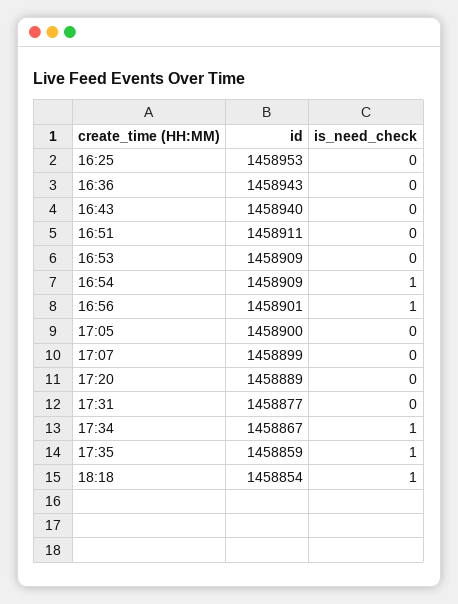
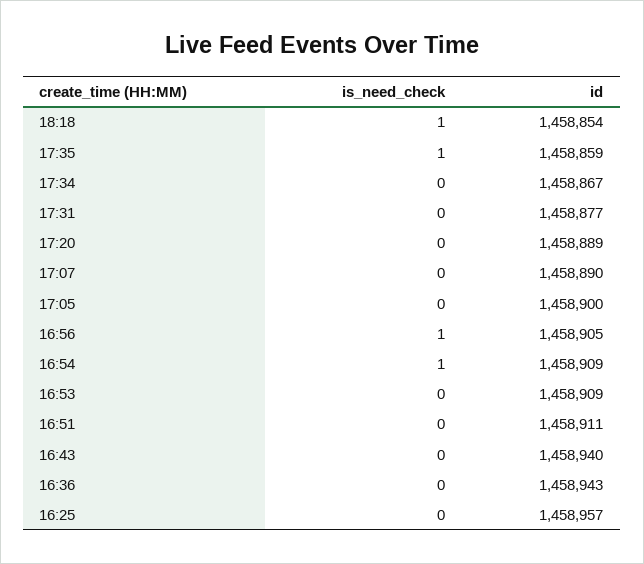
  {
    "id": {
-     "16:25": 1458953,
+     "16:25": 1458957,
      "16:36": 1458943,
      "16:43": 1458940,
      "16:51": 1458911,
      "16:53": 1458909,
      "16:54": 1458909,
-     "16:56": 1458901,
+     "16:56": 1458905,
      "17:05": 1458900,
-     "17:07": 1458899,
+     "17:07": 1458890,
      "17:20": 1458889,
      "17:31": 1458877,
      "17:34": 1458867,
      "17:35": 1458859,
      "18:18": 1458854
    },
    "is_need_check": {
      "16:25": 0,
      "16:36": 0,
      "16:43": 0,
      "16:51": 0,
      "16:53": 0,
      "16:54": 1,
      "16:56": 1,
      "17:05": 0,
      "17:07": 0,
      "17:20": 0,
      "17:31": 0,
-     "17:34": 1,
+     "17:34": 0,
      "17:35": 1,
      "18:18": 1
    }
  }

